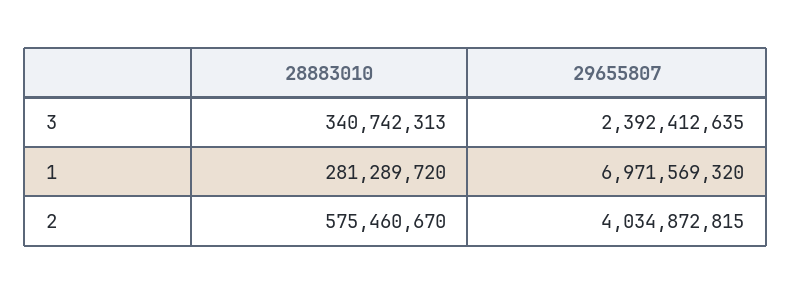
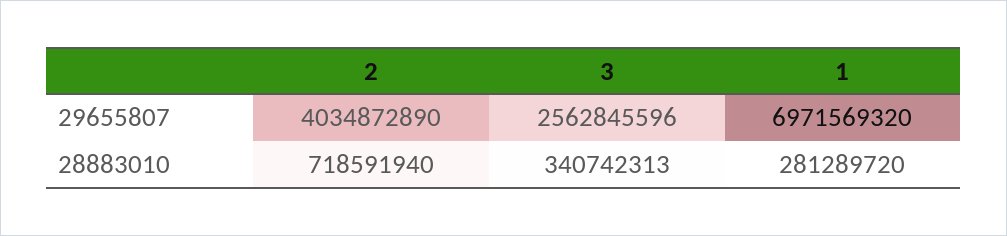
  {
    "28883010": {
      "3": 340742313,
      "1": 281289720,
-     "2": 575460670
+     "2": 718591940
    },
    "29655807": {
-     "3": 2392412635,
+     "3": 2562845596,
      "1": 6971569320,
-     "2": 4034872815
+     "2": 4034872890
    }
  }

